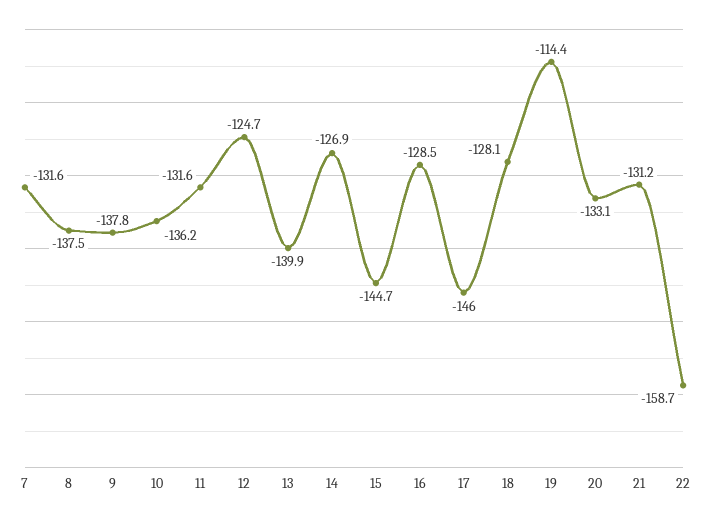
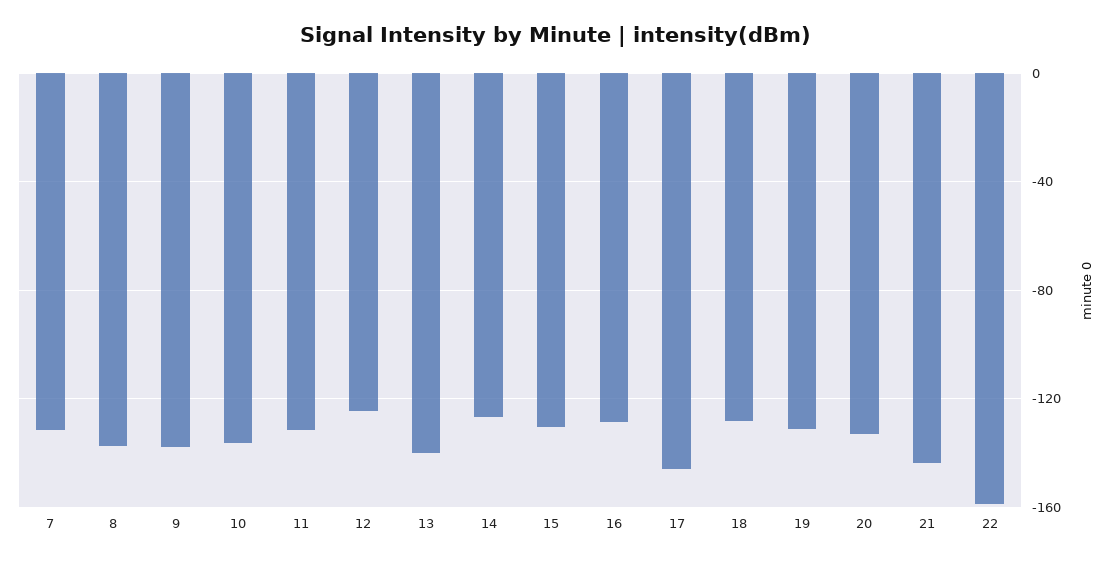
  {
    "7": -131.6,
    "8": -137.5,
    "9": -137.8,
    "10": -136.2,
    "11": -131.6,
    "12": -124.7,
    "13": -139.9,
    "14": -126.9,
-   "15": -144.7,
+   "15": -130,
    "16": -128.5,
    "17": -146,
    "18": -128.1,
-   "19": -114.4,
+   "19": -130,
    "20": -133.1,
-   "21": -131.2,
+   "21": -145,
    "22": -158.7
  }

